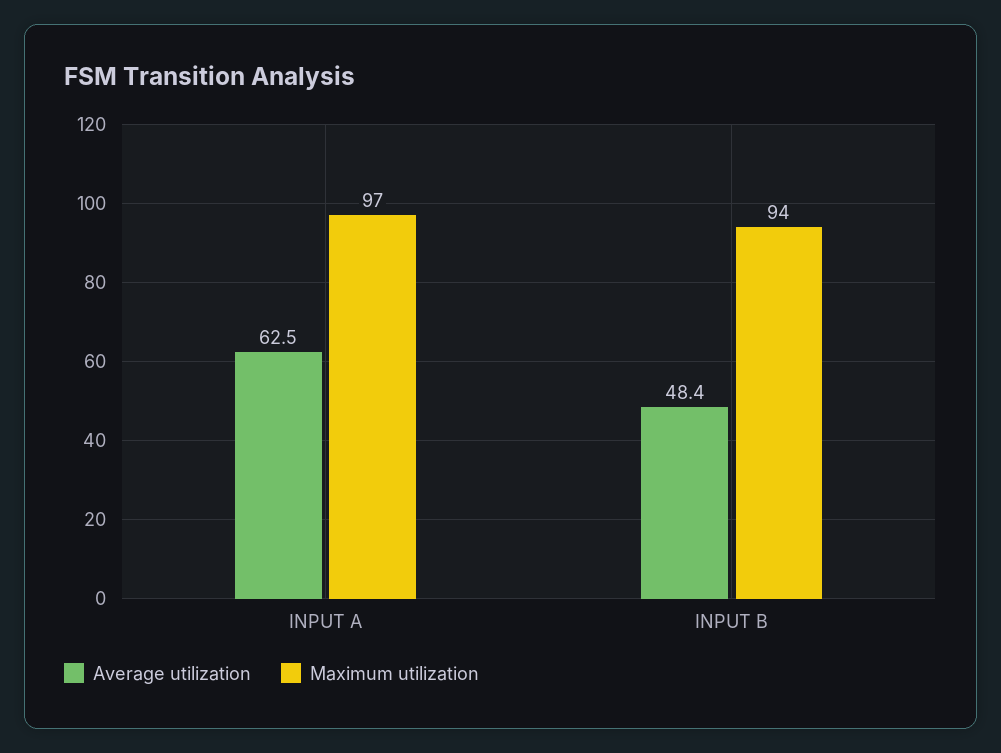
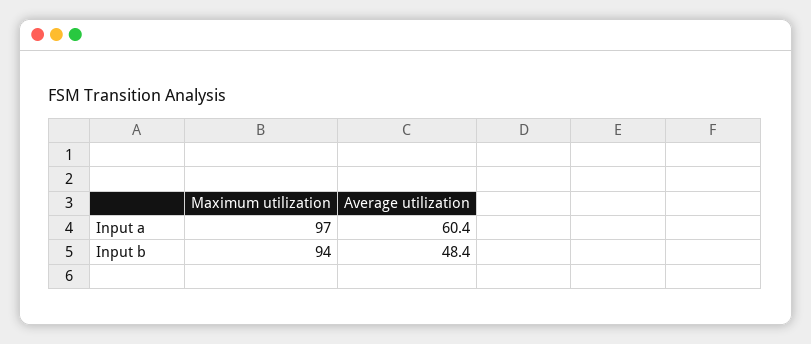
  {
    "Average utilization": {
-     "INPUT A": 62.5,
+     "INPUT A": 60.4,
      "INPUT B": 48.4
    },
    "Maximum utilization": {
      "INPUT A": 97,
      "INPUT B": 94
    }
  }

